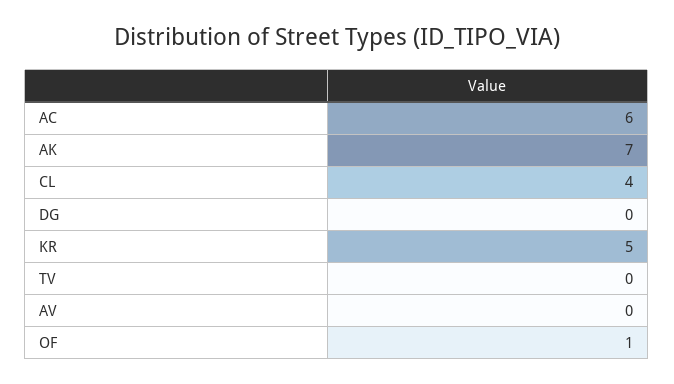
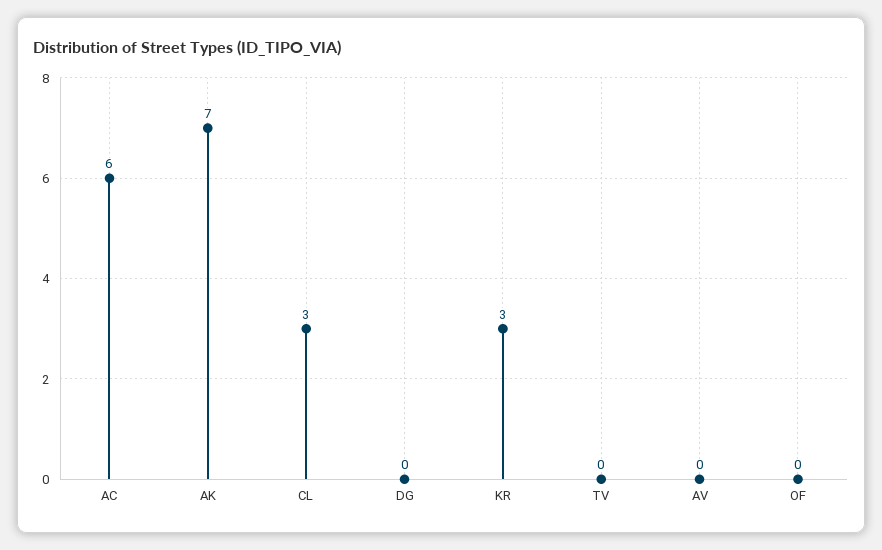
  {
    "AC": 6,
    "AK": 7,
-   "CL": 4,
+   "CL": 3,
    "DG": 0,
-   "KR": 5,
+   "KR": 3,
    "TV": 0,
    "AV": 0,
-   "OF": 1
+   "OF": 0
  }

